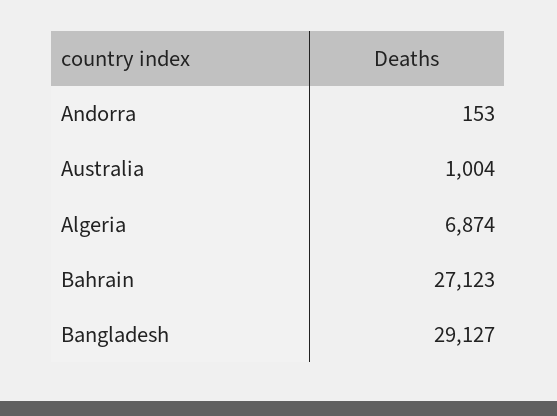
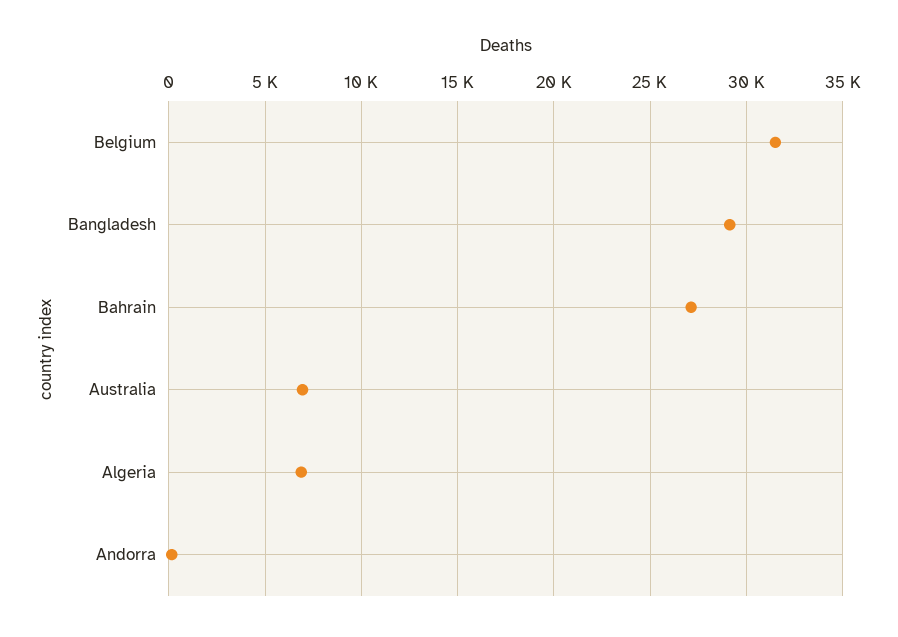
  {
    "Andorra": 153,
-   "Australia": 1004,
+   "Australia": 7000,
    "Algeria": 6874,
    "Bahrain": 27123,
-   "Bangladesh": 29127
+   "Bangladesh": 29127,
+   "Belgium": 31500
  }

